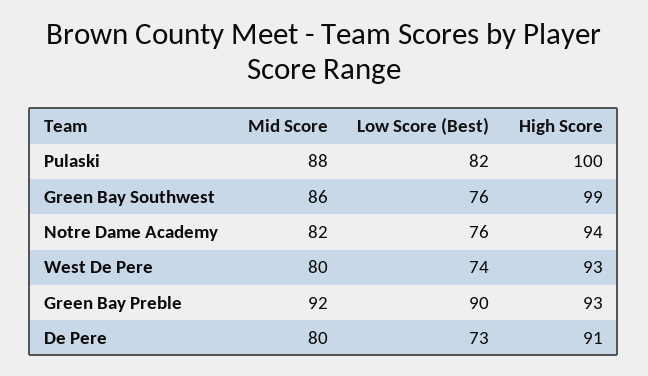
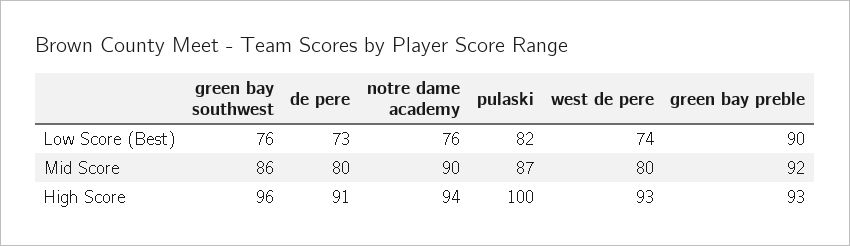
  {
    "Mid Score": {
-     "Pulaski": 88,
+     "Pulaski": 87,
      "Green Bay Southwest": 86,
-     "Notre Dame Academy": 82,
+     "Notre Dame Academy": 90,
      "West De Pere": 80,
      "Green Bay Preble": 92,
      "De Pere": 80
    },
    "Low Score (Best)": {
      "Pulaski": 82,
      "Green Bay Southwest": 76,
      "Notre Dame Academy": 76,
      "West De Pere": 74,
      "Green Bay Preble": 90,
      "De Pere": 73
    },
    "High Score": {
      "Pulaski": 100,
-     "Green Bay Southwest": 99,
+     "Green Bay Southwest": 96,
      "Notre Dame Academy": 94,
      "West De Pere": 93,
      "Green Bay Preble": 93,
      "De Pere": 91
    }
  }

